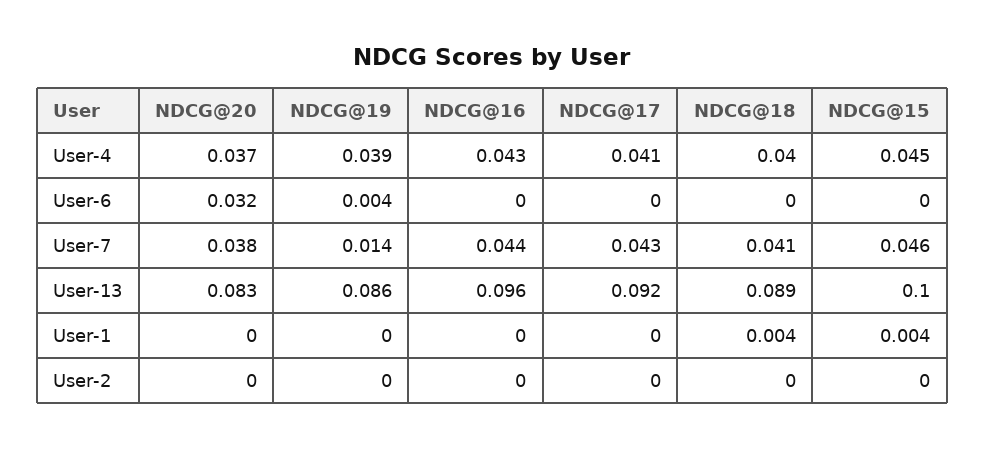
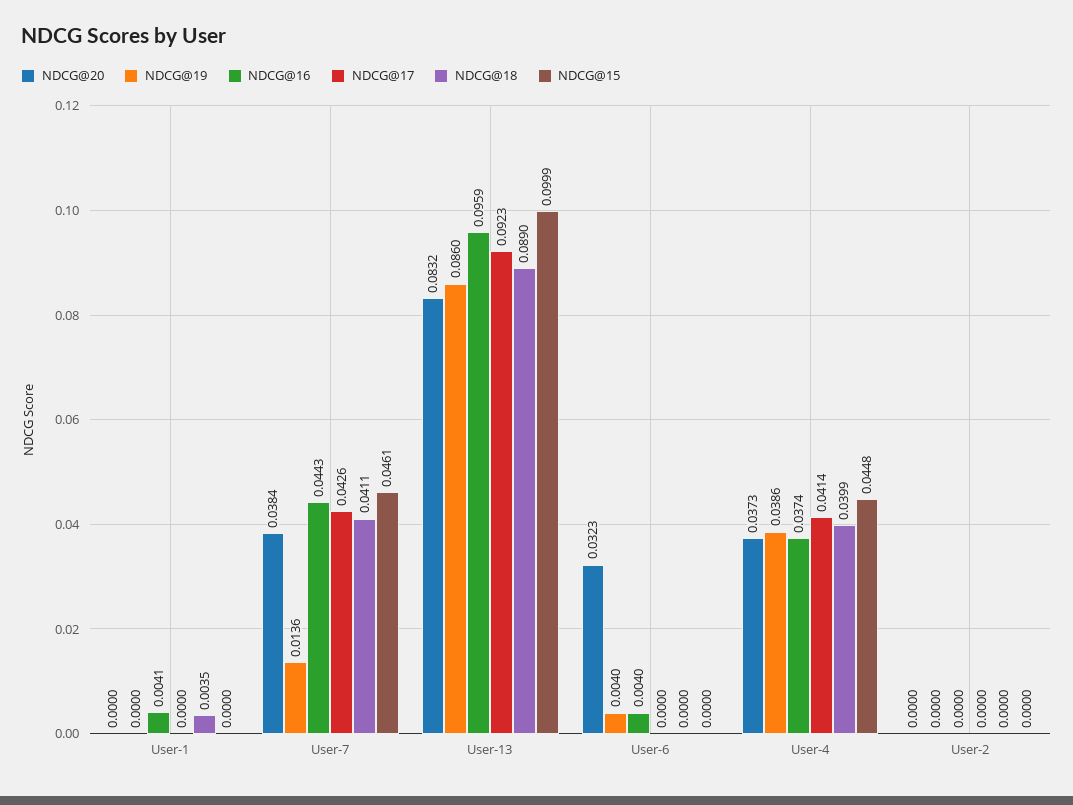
  {
    "NDCG@20": {
      "User-4": 0.0373,
      "User-6": 0.0323,
      "User-7": 0.0384,
      "User-13": 0.0832,
      "User-1": 0,
      "User-2": 0
    },
    "NDCG@19": {
      "User-4": 0.0386,
      "User-6": 0.004,
      "User-7": 0.0136,
      "User-13": 0.086,
      "User-1": 0,
      "User-2": 0
    },
    "NDCG@16": {
-     "User-4": 0.043,
+     "User-4": 0.0374,
-     "User-6": 0,
+     "User-6": 0.004,
      "User-7": 0.0443,
      "User-13": 0.0959,
-     "User-1": 0,
+     "User-1": 0.0041,
      "User-2": 0
    },
    "NDCG@17": {
      "User-4": 0.0414,
      "User-6": 0,
      "User-7": 0.0426,
      "User-13": 0.0923,
      "User-1": 0,
      "User-2": 0
    },
    "NDCG@18": {
      "User-4": 0.0399,
      "User-6": 0,
      "User-7": 0.0411,
      "User-13": 0.089,
      "User-1": 0.0035,
      "User-2": 0
    },
    "NDCG@15": {
      "User-4": 0.0448,
      "User-6": 0,
      "User-7": 0.0461,
      "User-13": 0.0999,
-     "User-1": 0.004,
+     "User-1": 0,
      "User-2": 0
    }
  }

